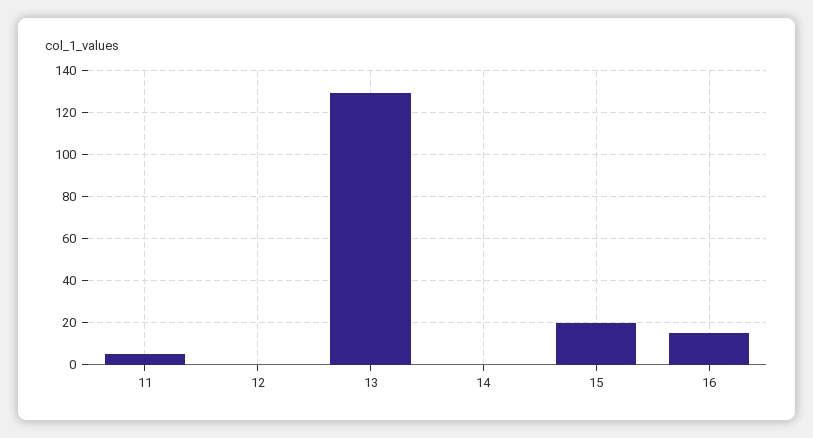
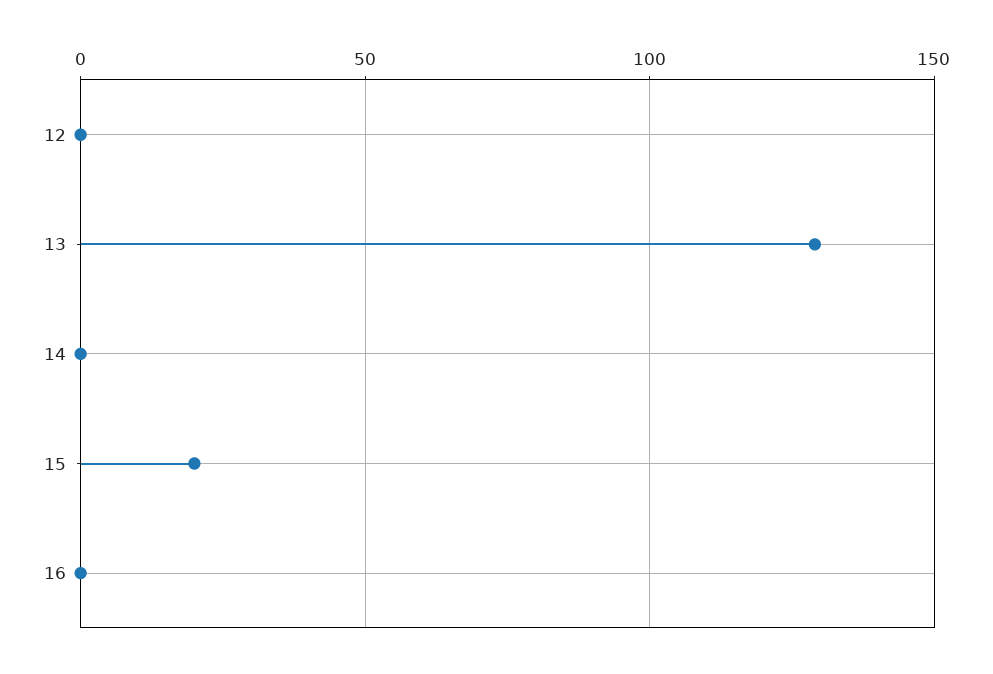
  {
-   "11": 5,
    "12": 0,
    "13": 130,
    "14": 0,
    "15": 20,
-   "16": 15
+   "16": 0
  }

